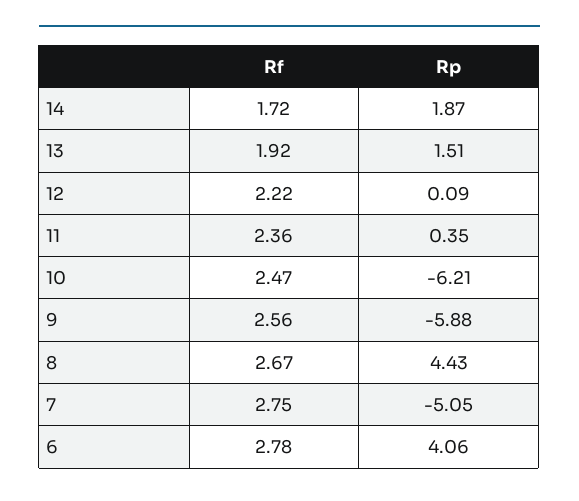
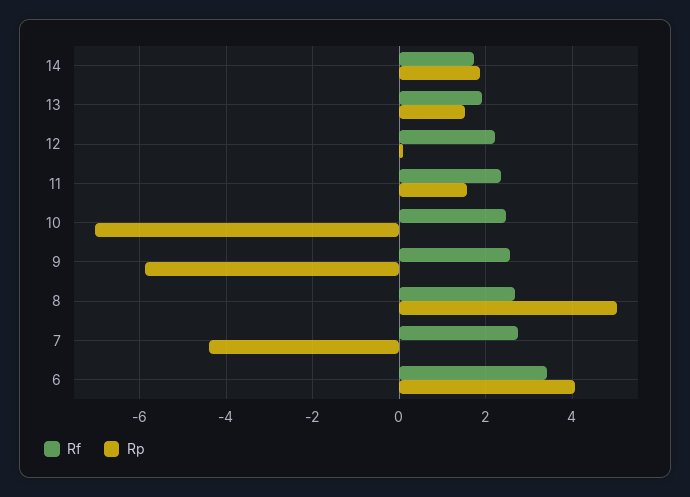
  {
    "Rf": {
      "14": 1.72,
      "13": 1.92,
      "12": 2.22,
      "11": 2.36,
      "10": 2.47,
      "9": 2.56,
      "8": 2.67,
      "7": 2.75,
-     "6": 2.78
+     "6": 3.4
    },
    "Rp": {
      "14": 1.87,
      "13": 1.51,
      "12": 0.09,
-     "11": 0.35,
+     "11": 1.6,
-     "10": -6.21,
+     "10": -7,
      "9": -5.88,
-     "8": 4.43,
+     "8": 5,
-     "7": -5.05,
+     "7": -4.4,
      "6": 4.06
    }
  }

